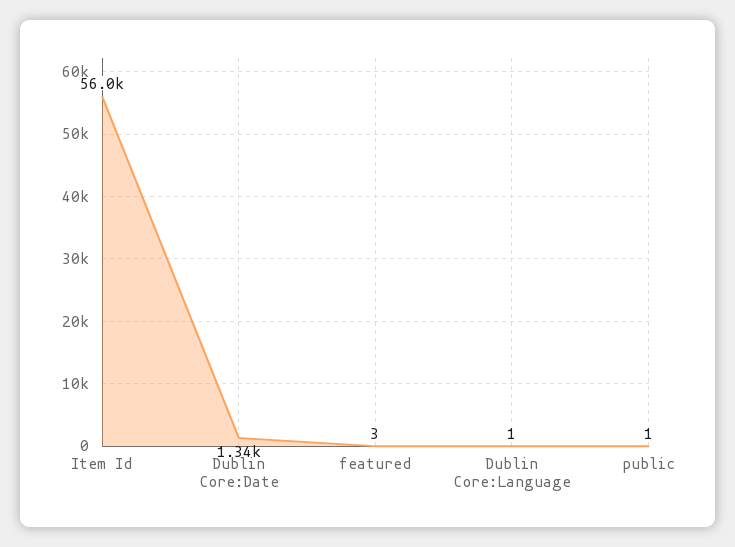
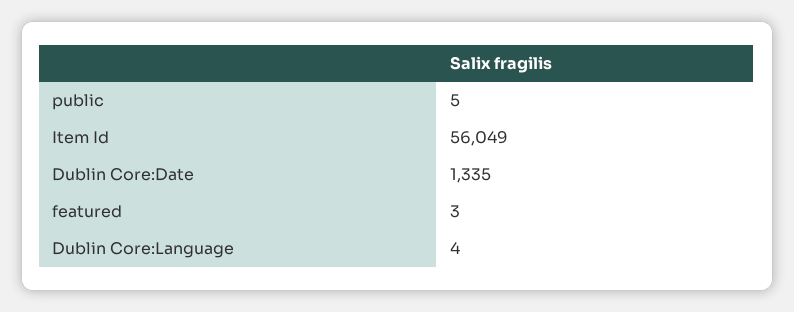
  {
    "Item Id": 56049,
    "Dublin Core:Date": 1335,
    "featured": 3,
-   "Dublin Core:Language": 1,
+   "Dublin Core:Language": 4,
-   "public": 1
+   "public": 5
  }

